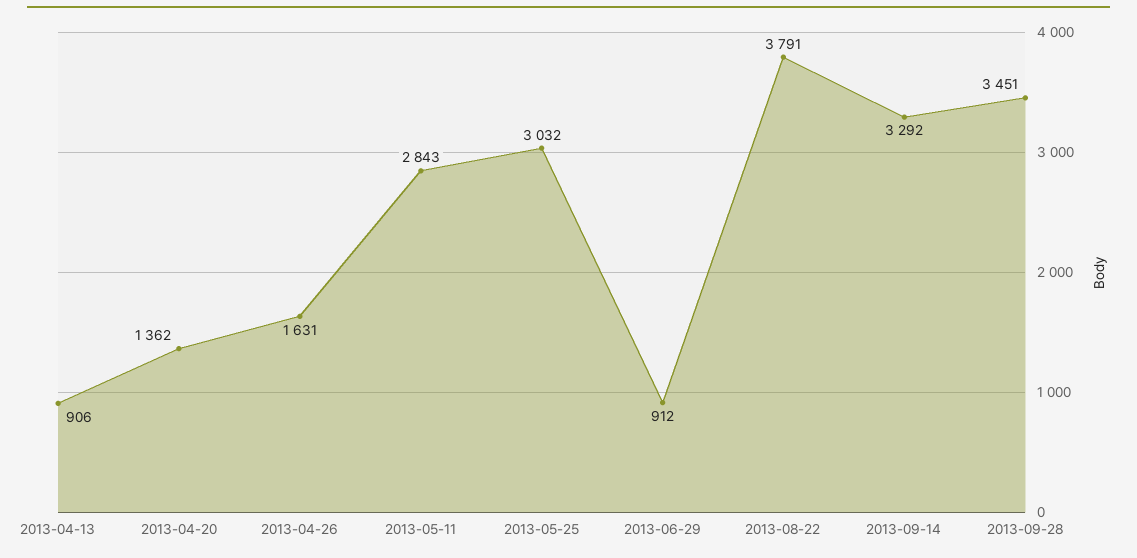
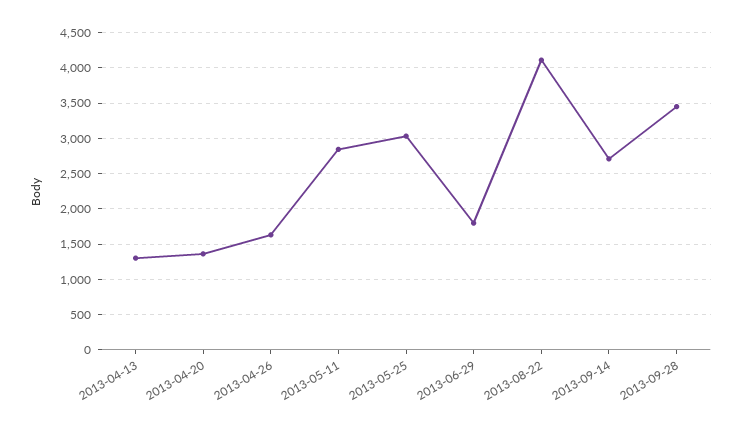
  {
-   "2013-04-13": 906,
+   "2013-04-13": 1300,
    "2013-04-20": 1362,
    "2013-04-26": 1631,
    "2013-05-11": 2843,
    "2013-05-25": 3032,
-   "2013-06-29": 912,
+   "2013-06-29": 1800,
-   "2013-08-22": 3791,
+   "2013-08-22": 4100,
-   "2013-09-14": 3292,
+   "2013-09-14": 2700,
    "2013-09-28": 3451
  }

